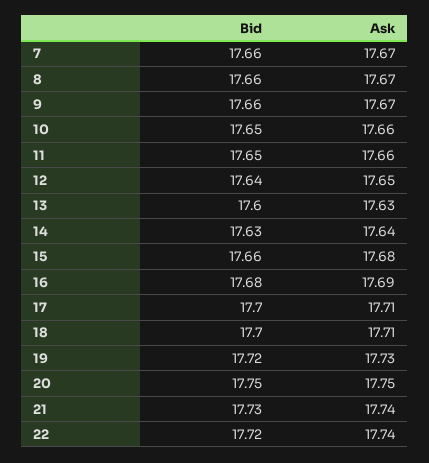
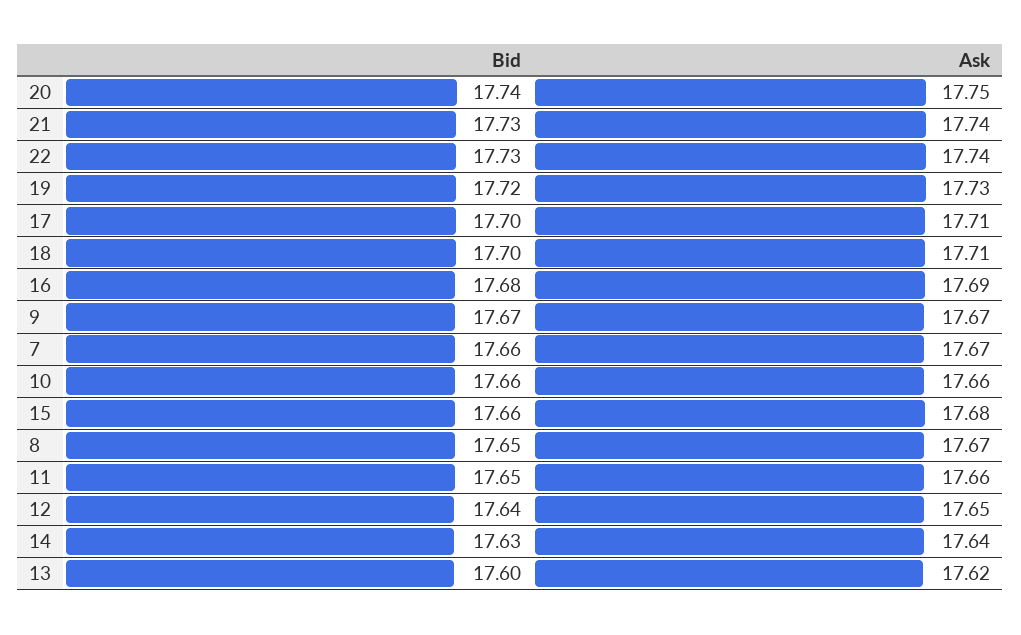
  {
    "Bid": {
      "7": 17.66,
-     "8": 17.66,
+     "8": 17.65,
-     "9": 17.66,
+     "9": 17.67,
-     "10": 17.65,
+     "10": 17.66,
      "11": 17.65,
      "12": 17.64,
      "13": 17.6,
      "14": 17.63,
      "15": 17.66,
      "16": 17.68,
      "17": 17.7,
      "18": 17.7,
      "19": 17.72,
-     "20": 17.75,
+     "20": 17.74,
      "21": 17.73,
-     "22": 17.72
+     "22": 17.73
    },
    "Ask": {
      "7": 17.67,
      "8": 17.67,
      "9": 17.67,
      "10": 17.66,
      "11": 17.66,
      "12": 17.65,
-     "13": 17.63,
+     "13": 17.62,
      "14": 17.64,
      "15": 17.68,
      "16": 17.69,
      "17": 17.71,
      "18": 17.71,
      "19": 17.73,
      "20": 17.75,
      "21": 17.74,
      "22": 17.74
    }
  }

